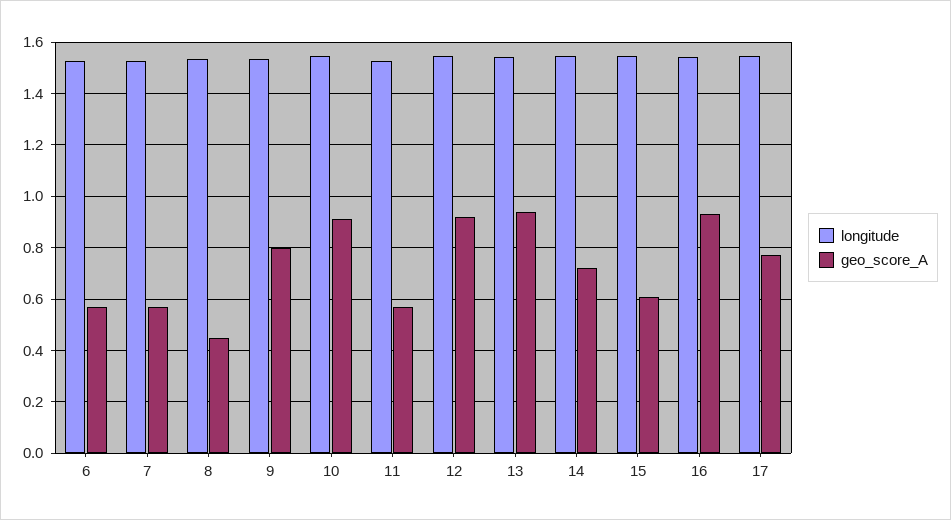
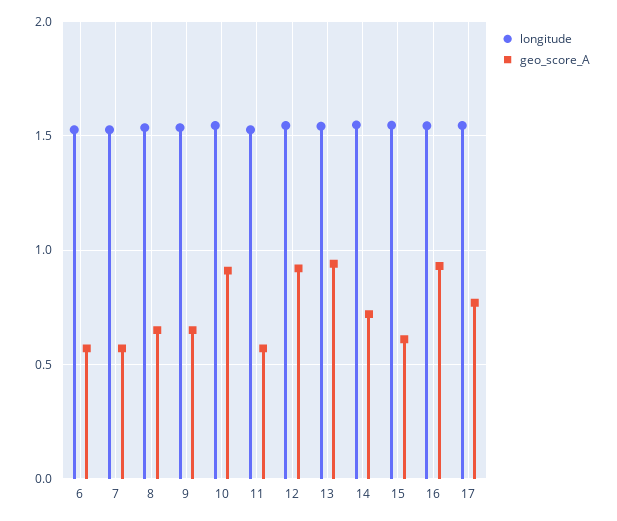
  {
    "longitude": {
      "6": 1.525,
      "7": 1.525,
      "8": 1.525,
      "9": 1.525,
      "10": 1.55,
      "11": 1.525,
      "12": 1.55,
      "13": 1.55,
      "14": 1.55,
      "15": 1.55,
      "16": 1.55,
      "17": 1.55
    },
    "geo_score_A": {
      "6": 0.575,
      "7": 0.575,
-     "8": 0.45,
+     "8": 0.65,
-     "9": 0.8,
+     "9": 0.65,
      "10": 0.9,
      "11": 0.575,
      "12": 0.925,
      "13": 0.95,
      "14": 0.725,
      "15": 0.6,
      "16": 0.925,
      "17": 0.775
    }
  }

